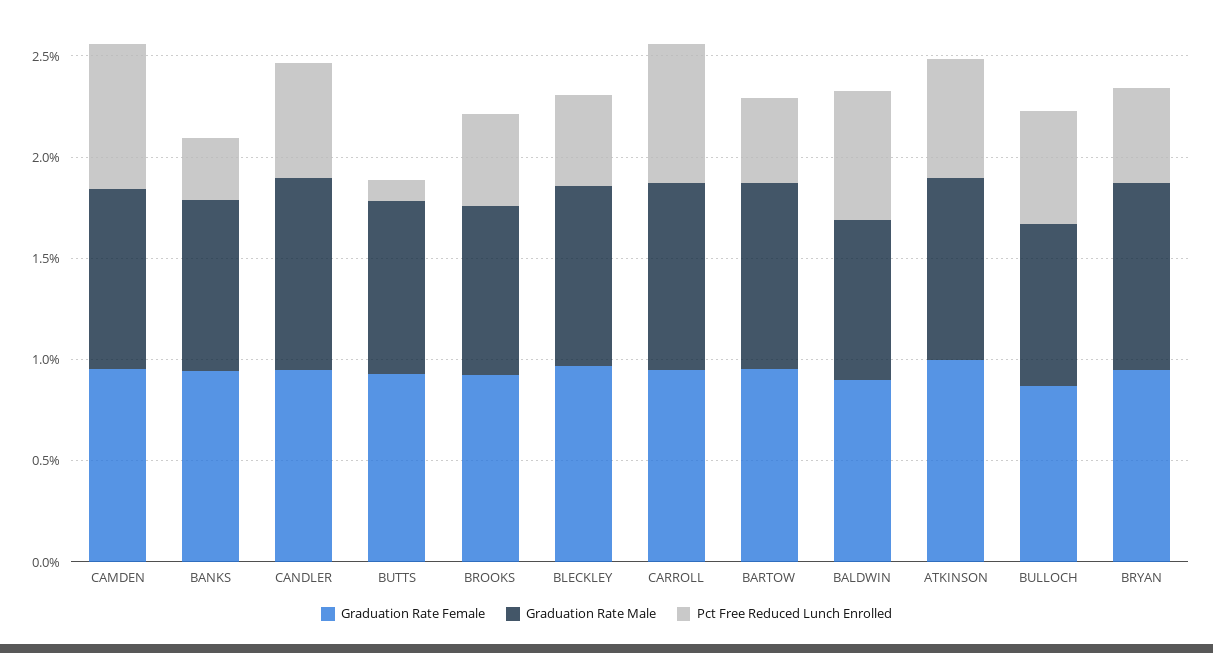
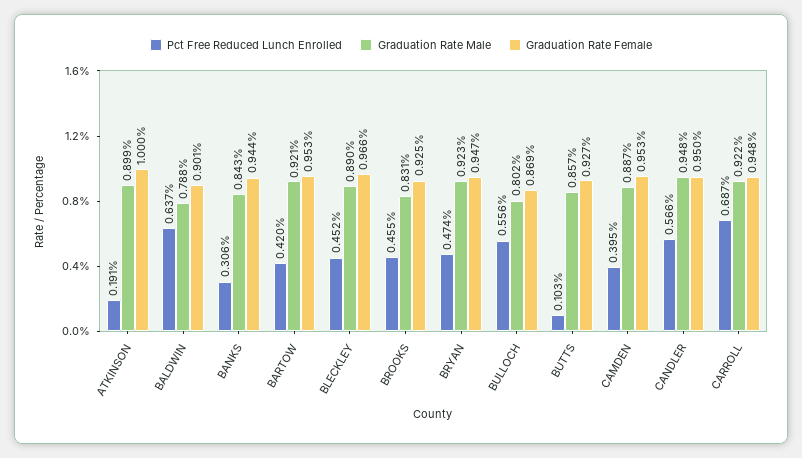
  {
    "Graduation Rate Female": {
      "CAMDEN": 0.953,
      "BANKS": 0.944,
      "CANDLER": 0.95,
      "BUTTS": 0.927,
      "BROOKS": 0.925,
      "BLECKLEY": 0.966,
      "CARROLL": 0.948,
      "BARTOW": 0.953,
      "BALDWIN": 0.901,
      "ATKINSON": 1,
      "BULLOCH": 0.869,
      "BRYAN": 0.947
    },
    "Graduation Rate Male": {
      "CAMDEN": 0.887,
      "BANKS": 0.843,
      "CANDLER": 0.948,
      "BUTTS": 0.857,
      "BROOKS": 0.831,
      "BLECKLEY": 0.89,
      "CARROLL": 0.922,
      "BARTOW": 0.921,
      "BALDWIN": 0.788,
      "ATKINSON": 0.899,
      "BULLOCH": 0.802,
      "BRYAN": 0.923
    },
    "Pct Free Reduced Lunch Enrolled": {
-     "CAMDEN": 0.7,
+     "CAMDEN": 0.395,
      "BANKS": 0.306,
      "CANDLER": 0.566,
      "BUTTS": 0.103,
      "BROOKS": 0.455,
      "BLECKLEY": 0.452,
      "CARROLL": 0.687,
      "BARTOW": 0.42,
      "BALDWIN": 0.637,
-     "ATKINSON": 0.6,
+     "ATKINSON": 0.191,
      "BULLOCH": 0.556,
      "BRYAN": 0.474
    }
  }

